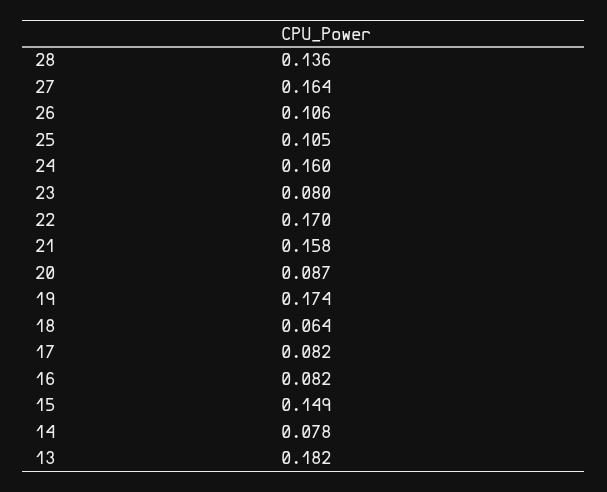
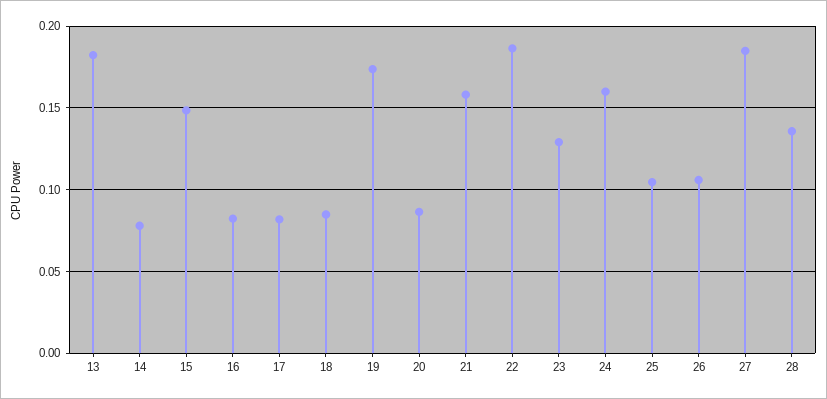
  {
    "28": 0.136,
-   "27": 0.164,
+   "27": 0.185,
    "26": 0.106,
    "25": 0.105,
    "24": 0.16,
-   "23": 0.08,
+   "23": 0.13,
-   "22": 0.17,
+   "22": 0.185,
    "21": 0.158,
    "20": 0.087,
    "19": 0.174,
-   "18": 0.064,
+   "18": 0.085,
    "17": 0.082,
    "16": 0.082,
    "15": 0.149,
    "14": 0.078,
    "13": 0.182
  }

